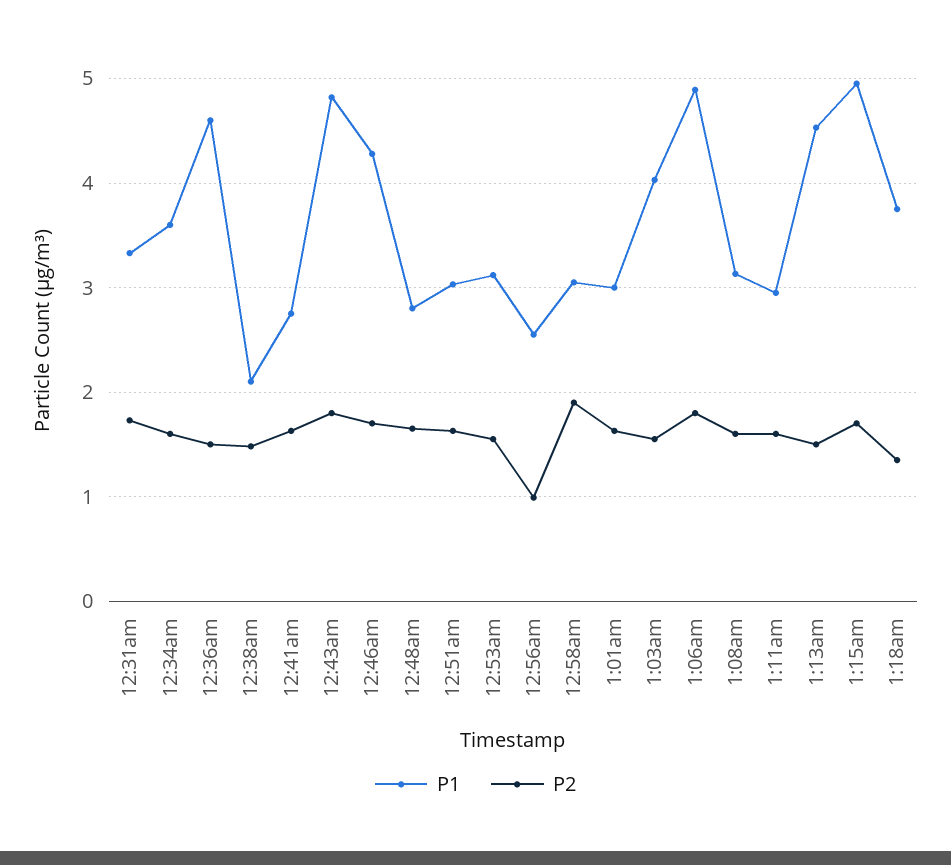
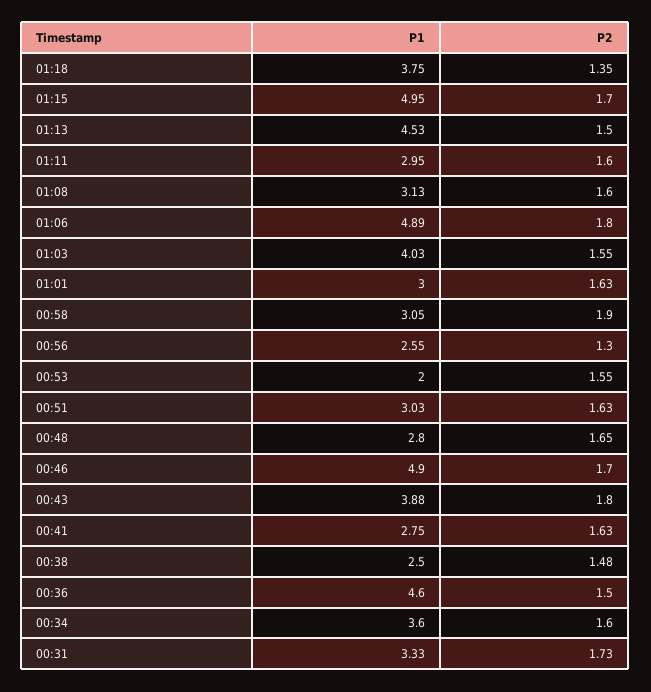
  {
    "P1": {
      "12:31am": 3.33,
      "12:34am": 3.6,
      "12:36am": 4.6,
-     "12:38am": 2.1,
+     "12:38am": 2.5,
      "12:41am": 2.75,
-     "12:43am": 4.8,
+     "12:43am": 3.88,
-     "12:46am": 4.3,
+     "12:46am": 4.9,
      "12:48am": 2.8,
      "12:51am": 3.03,
-     "12:53am": 3.1,
+     "12:53am": 2,
      "12:56am": 2.55,
      "12:58am": 3.05,
      "1:01am": 3,
      "1:03am": 4.03,
      "1:06am": 4.89,
      "1:08am": 3.13,
      "1:11am": 2.95,
      "1:13am": 4.53,
      "1:15am": 4.95,
      "1:18am": 3.75
    },
    "P2": {
      "12:31am": 1.73,
      "12:34am": 1.6,
      "12:36am": 1.5,
      "12:38am": 1.48,
      "12:41am": 1.63,
      "12:43am": 1.8,
      "12:46am": 1.7,
      "12:48am": 1.65,
      "12:51am": 1.63,
      "12:53am": 1.55,
-     "12:56am": 1,
+     "12:56am": 1.3,
      "12:58am": 1.9,
      "1:01am": 1.63,
      "1:03am": 1.55,
      "1:06am": 1.8,
      "1:08am": 1.6,
      "1:11am": 1.6,
      "1:13am": 1.5,
      "1:15am": 1.7,
      "1:18am": 1.35
    }
  }

